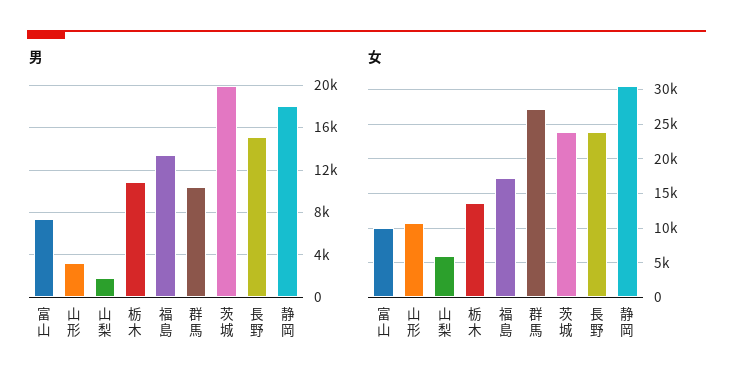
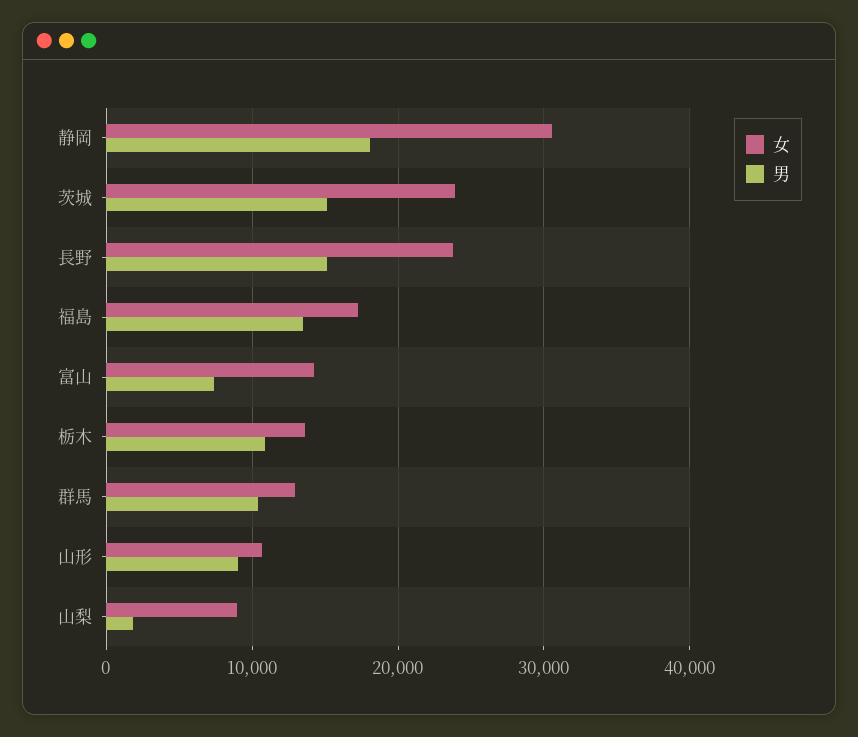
  {
    "男": {
      "富山": 7000,
-     "山形": 3000,
+     "山形": 9000,
      "山梨": 2000,
      "栃木": 11000,
      "福島": 13000,
      "群馬": 10000,
-     "茨城": 20000,
+     "茨城": 15000,
      "長野": 15000,
      "静岡": 18000
    },
    "女": {
-     "富山": 10000,
+     "富山": 14000,
      "山形": 11000,
-     "山梨": 6000,
+     "山梨": 9000,
      "栃木": 14000,
      "福島": 17000,
-     "群馬": 27000,
+     "群馬": 13000,
      "茨城": 24000,
      "長野": 24000,
      "静岡": 31000
    }
  }

